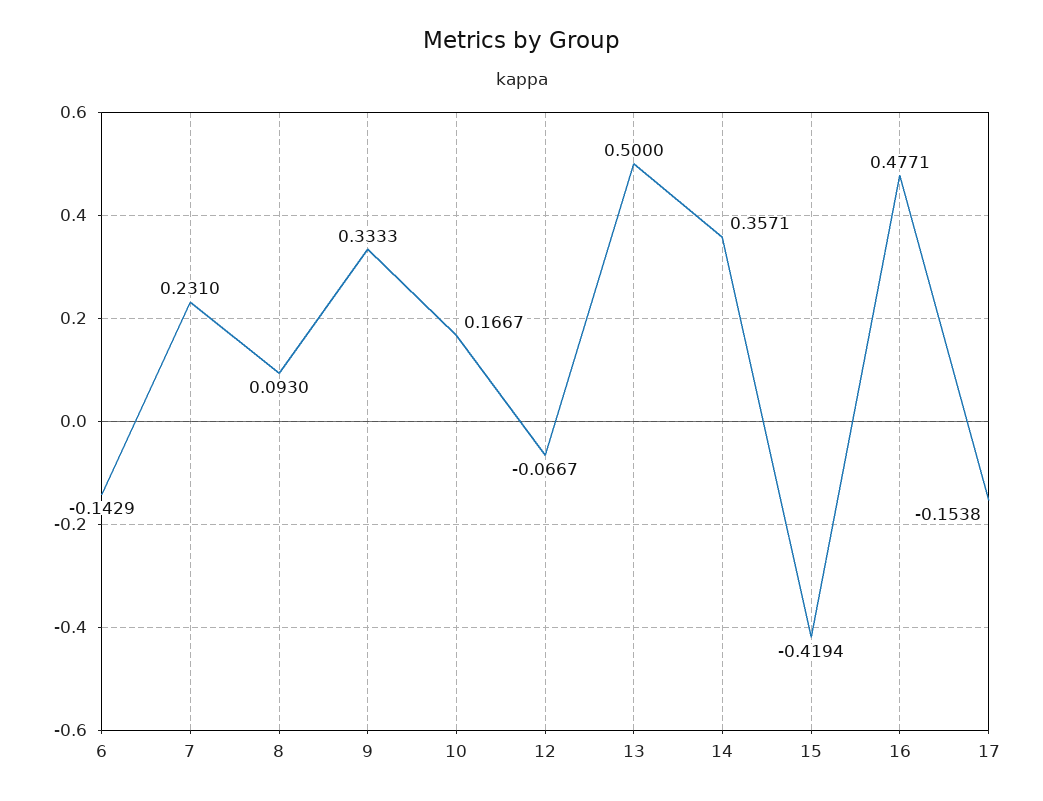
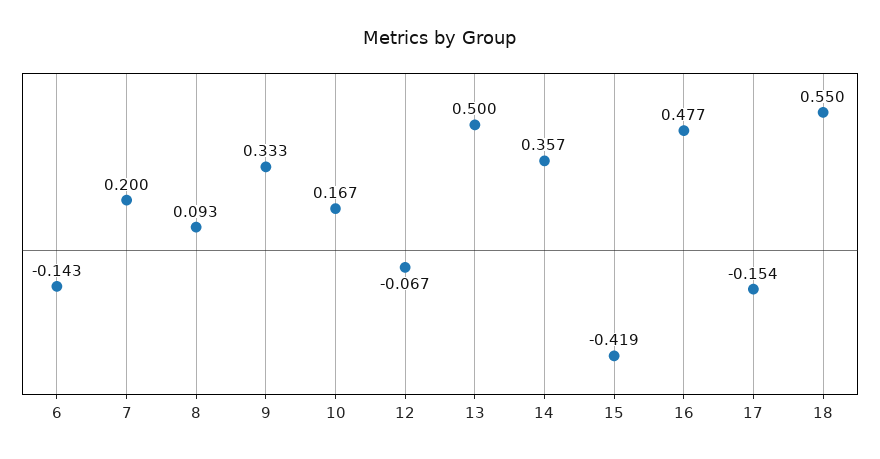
  {
    "6": -0.1429,
-   "7": 0.231,
+   "7": 0.2,
    "8": 0.093,
    "9": 0.3333,
    "10": 0.1667,
    "12": -0.0667,
    "13": 0.5,
    "14": 0.3571,
    "15": -0.4194,
    "16": 0.4771,
-   "17": -0.1538
+   "17": -0.1538,
+   "18": 0.55
  }

